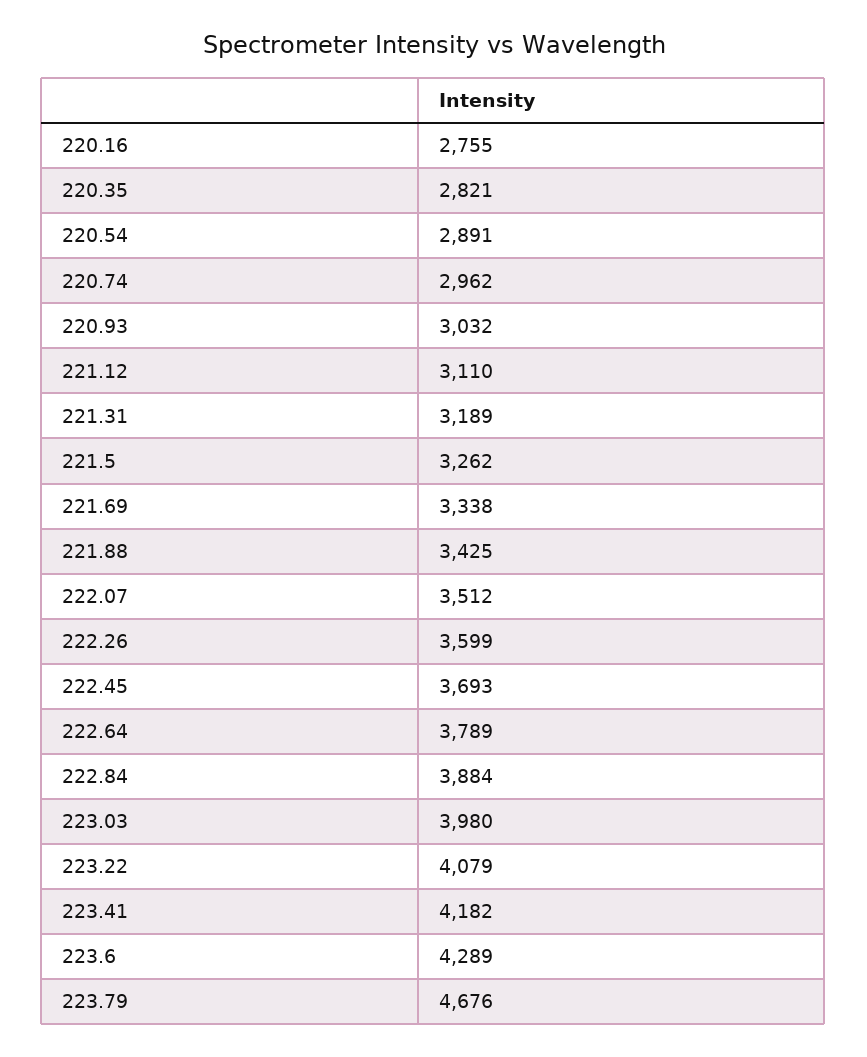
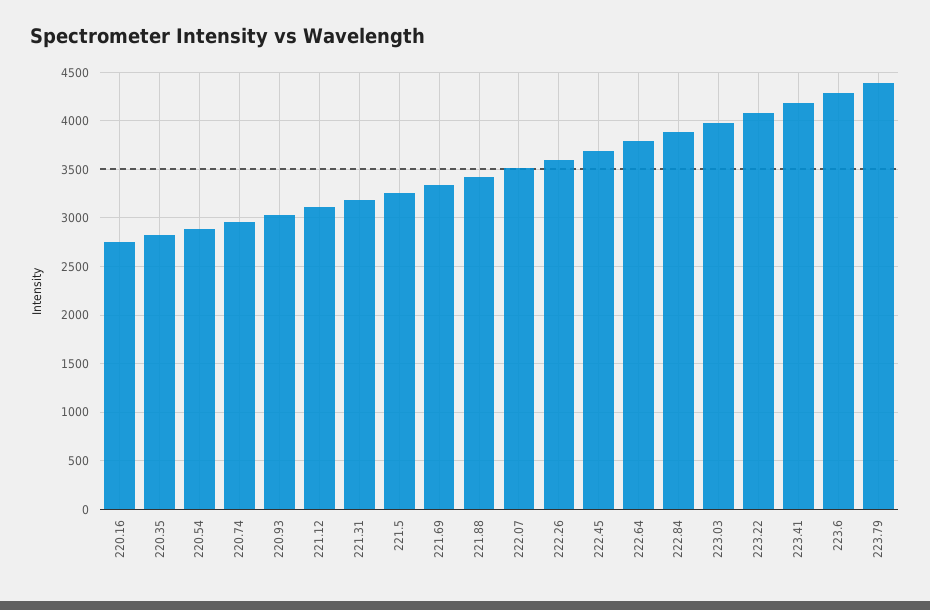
  {
    "220.16": 2755,
    "220.35": 2821,
    "220.54": 2891,
    "220.74": 2962,
    "220.93": 3032,
    "221.12": 3110,
    "221.31": 3189,
    "221.5": 3262,
    "221.69": 3338,
    "221.88": 3425,
    "222.07": 3512,
    "222.26": 3599,
    "222.45": 3693,
    "222.64": 3789,
    "222.84": 3884,
    "223.03": 3980,
    "223.22": 4079,
    "223.41": 4182,
    "223.6": 4289,
-   "223.79": 4676
+   "223.79": 4400
  }

